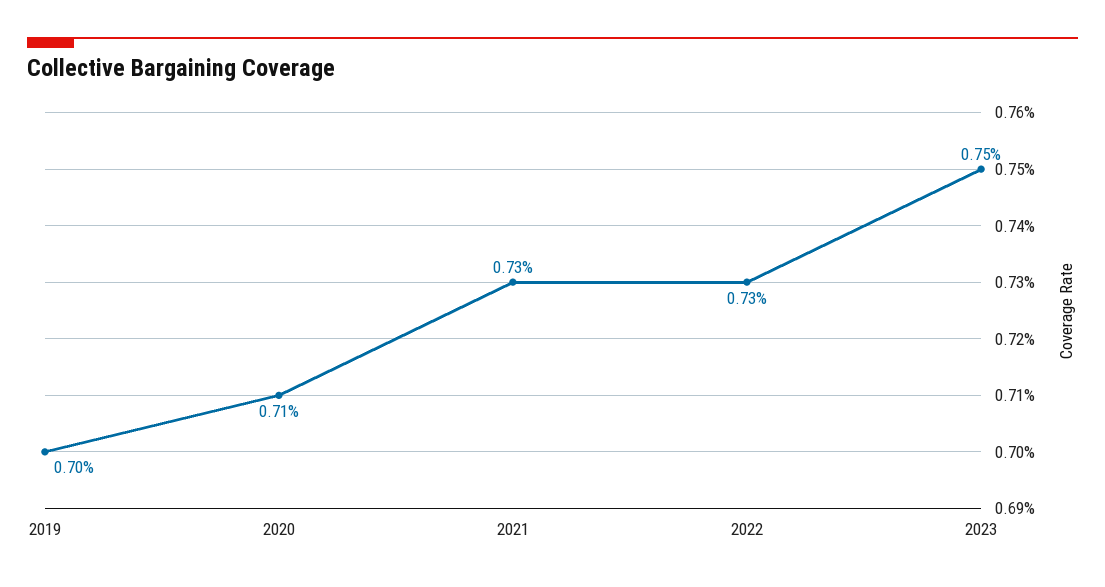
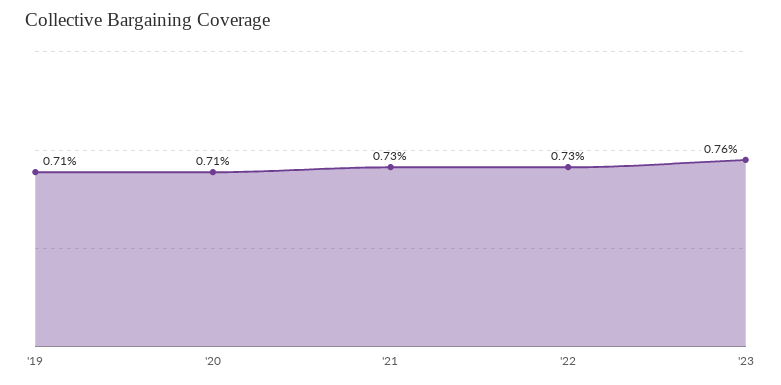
  {
-   "2019": 0.7,
+   "2019": 0.71,
    "2020": 0.71,
    "2021": 0.73,
    "2022": 0.73,
-   "2023": 0.75
+   "2023": 0.76
  }

